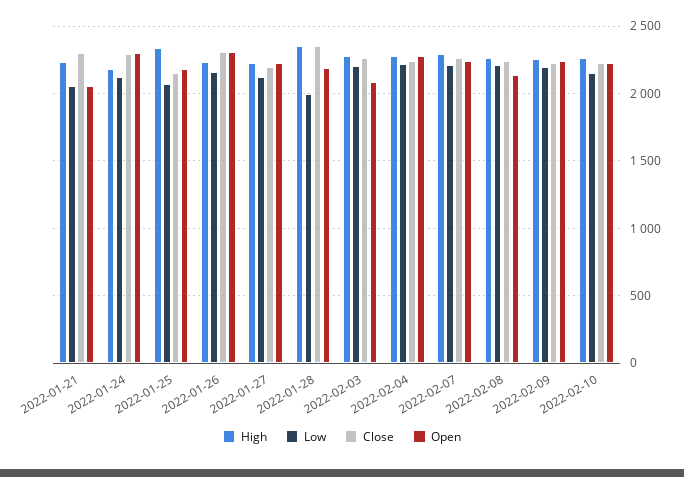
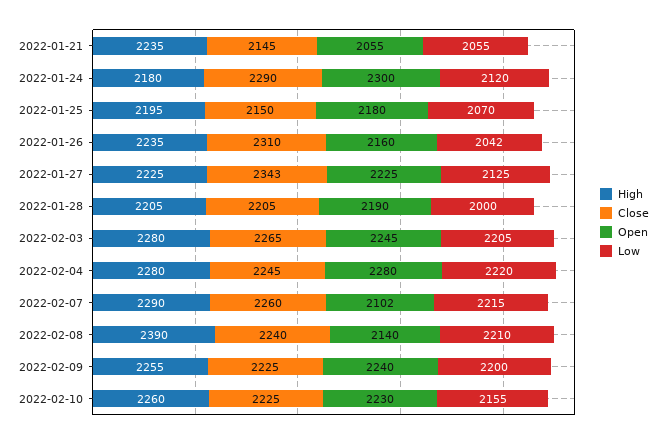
  {
    "High": {
      "2022-01-21": 2235,
      "2022-01-24": 2180,
-     "2022-01-25": 2350,
+     "2022-01-25": 2195,
      "2022-01-26": 2235,
      "2022-01-27": 2225,
-     "2022-01-28": 2350,
+     "2022-01-28": 2205,
      "2022-02-03": 2280,
      "2022-02-04": 2280,
      "2022-02-07": 2290,
-     "2022-02-08": 2250,
+     "2022-02-08": 2390,
      "2022-02-09": 2255,
      "2022-02-10": 2260
    },
    "Low": {
      "2022-01-21": 2055,
      "2022-01-24": 2120,
      "2022-01-25": 2070,
-     "2022-01-26": 2150,
+     "2022-01-26": 2042,
      "2022-01-27": 2125,
      "2022-01-28": 2000,
      "2022-02-03": 2205,
      "2022-02-04": 2220,
      "2022-02-07": 2215,
      "2022-02-08": 2210,
      "2022-02-09": 2200,
      "2022-02-10": 2155
    },
    "Close": {
-     "2022-01-21": 2300,
+     "2022-01-21": 2145,
      "2022-01-24": 2290,
      "2022-01-25": 2150,
      "2022-01-26": 2310,
-     "2022-01-27": 2200,
+     "2022-01-27": 2343,
-     "2022-01-28": 2350,
+     "2022-01-28": 2205,
      "2022-02-03": 2265,
      "2022-02-04": 2245,
      "2022-02-07": 2260,
      "2022-02-08": 2240,
      "2022-02-09": 2225,
      "2022-02-10": 2225
    },
    "Open": {
      "2022-01-21": 2055,
      "2022-01-24": 2300,
      "2022-01-25": 2180,
-     "2022-01-26": 2300,
+     "2022-01-26": 2160,
      "2022-01-27": 2225,
      "2022-01-28": 2190,
-     "2022-02-03": 2100,
+     "2022-02-03": 2245,
      "2022-02-04": 2280,
-     "2022-02-07": 2250,
+     "2022-02-07": 2102,
      "2022-02-08": 2140,
      "2022-02-09": 2240,
      "2022-02-10": 2230
    }
  }

